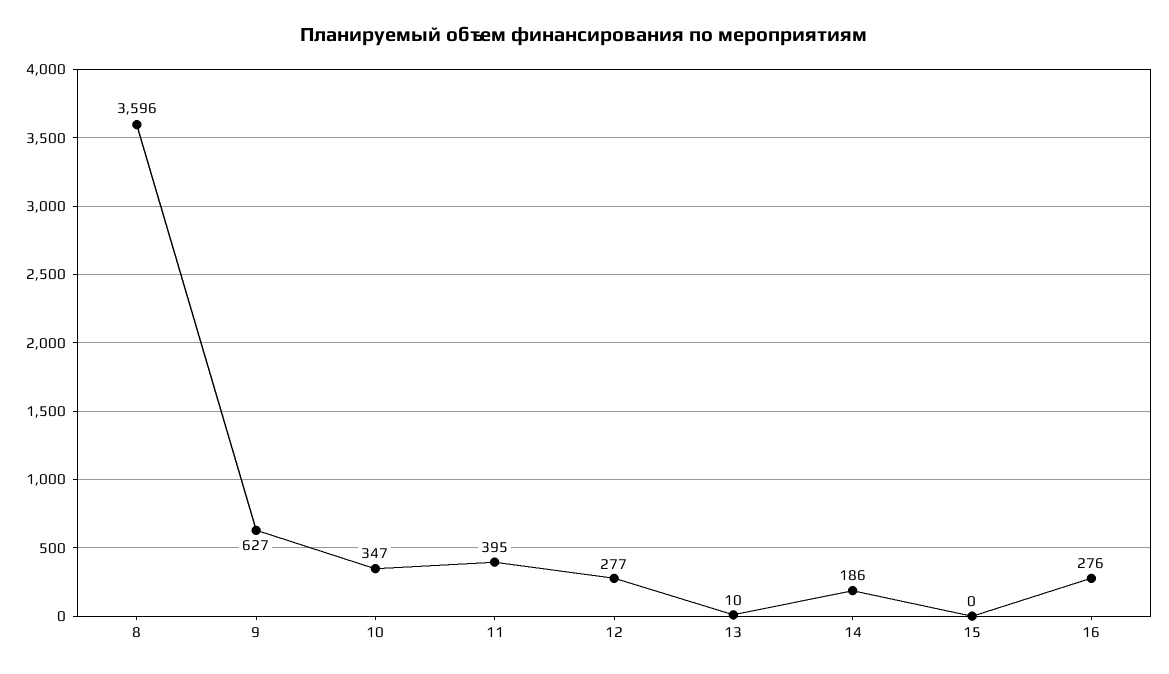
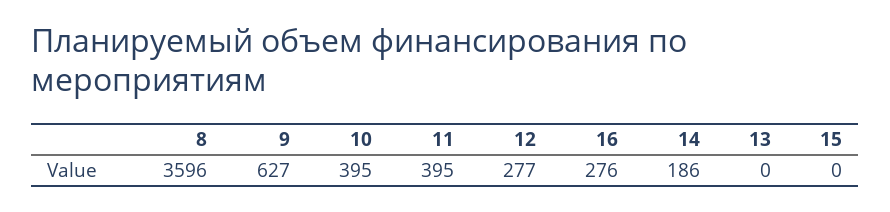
  {
    "8": 3596,
    "9": 627,
-   "10": 347,
+   "10": 395,
    "11": 395,
    "12": 277,
-   "13": 10,
+   "13": 0,
    "14": 186,
    "15": 0,
    "16": 276
  }

